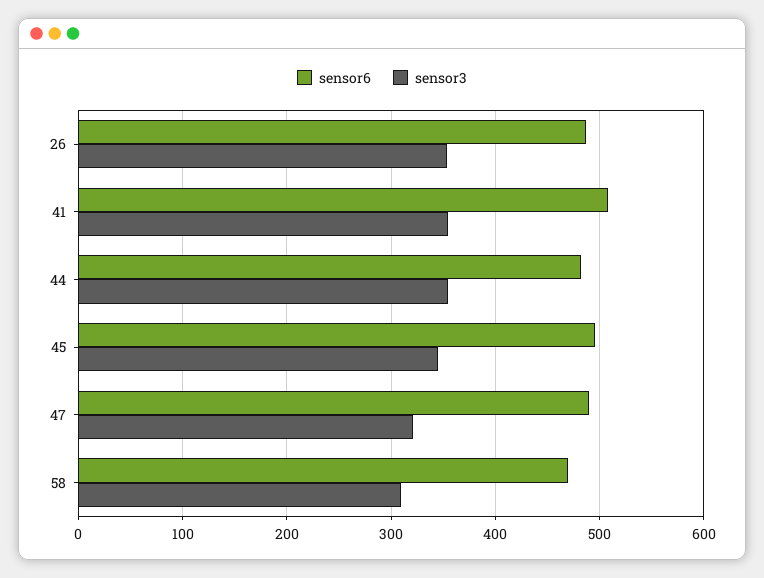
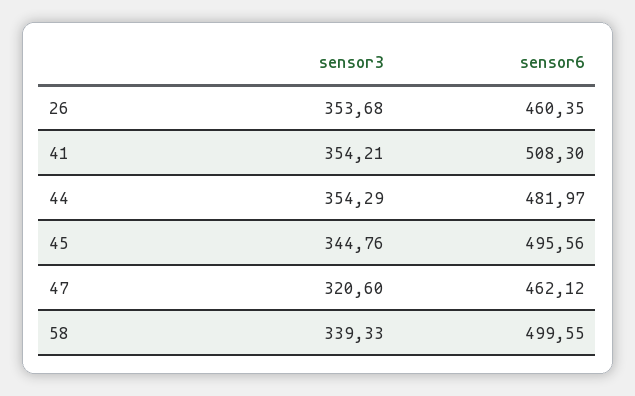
  {
    "sensor6": {
-     "26": 490,
+     "26": 460.35,
      "41": 508.3,
      "44": 481.97,
      "45": 495.56,
-     "47": 490,
+     "47": 462.12,
-     "58": 470
+     "58": 499.55
    },
    "sensor3": {
      "26": 353.68,
      "41": 354.21,
      "44": 354.29,
      "45": 344.76,
      "47": 320.6,
-     "58": 310
+     "58": 339.33
    }
  }

